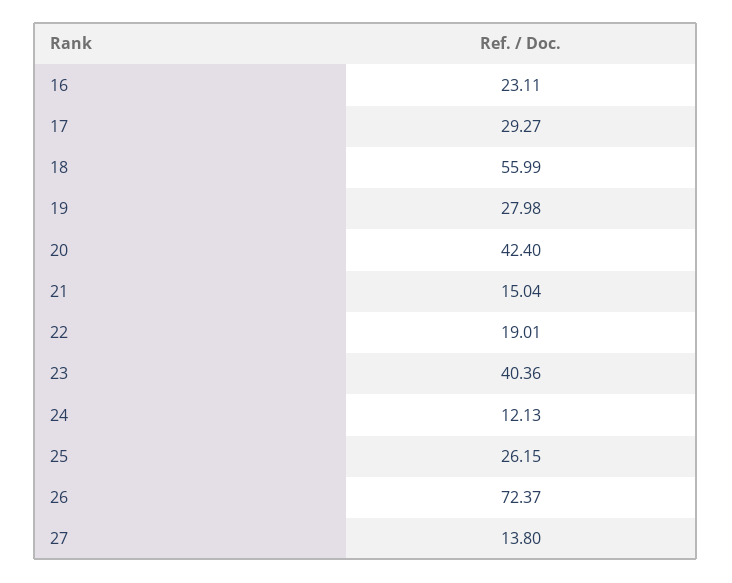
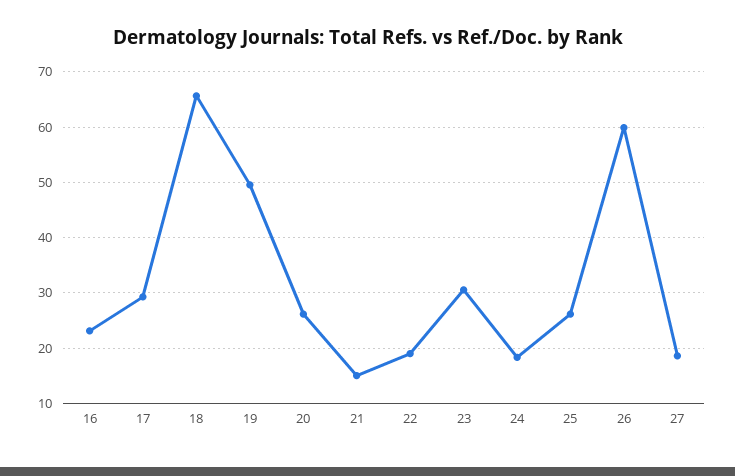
  {
    "16": 23.11,
    "17": 29.27,
-   "18": 55.99,
+   "18": 66,
-   "19": 27.98,
+   "19": 50,
-   "20": 42.4,
+   "20": 26,
    "21": 15.04,
    "22": 19.01,
-   "23": 40.36,
+   "23": 30,
-   "24": 12.13,
+   "24": 18,
    "25": 26.15,
-   "26": 72.37,
+   "26": 60,
-   "27": 13.8
+   "27": 18
  }

